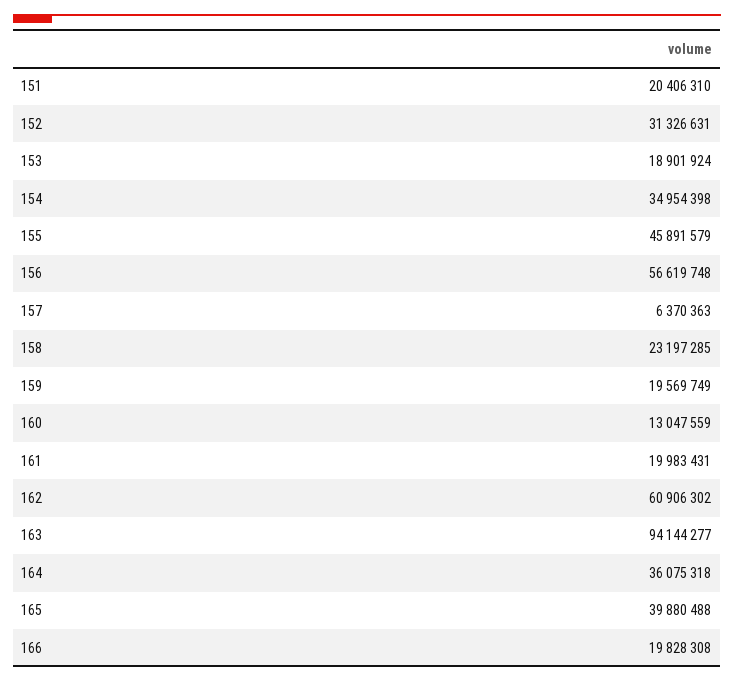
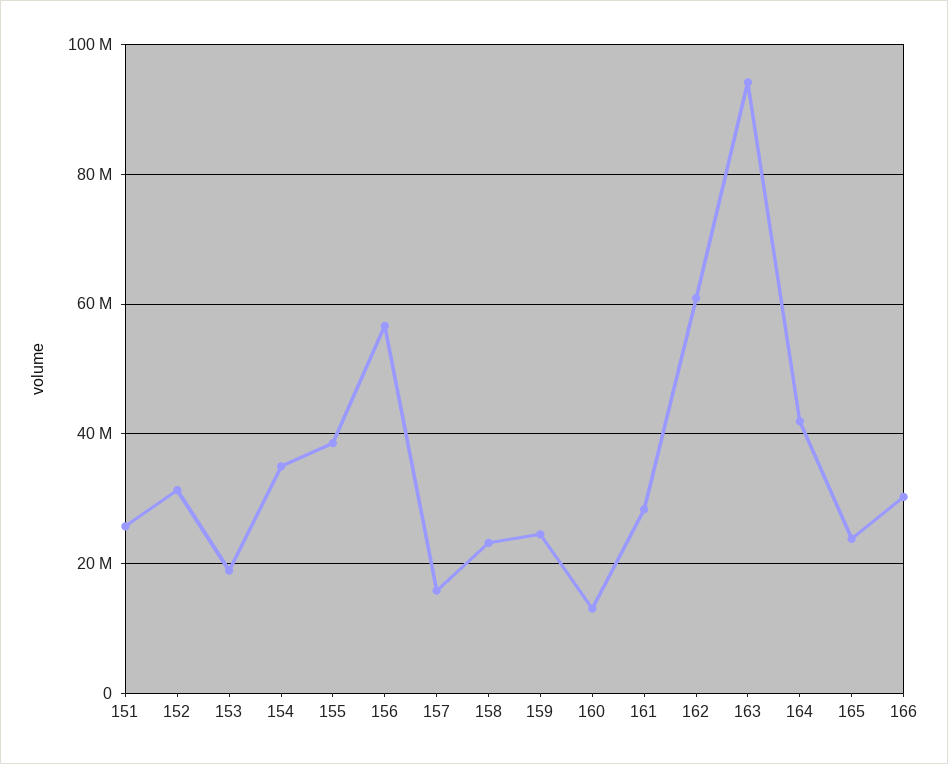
  {
-   "151": 20406310,
+   "151": 26000000,
    "152": 31326631,
    "153": 18901924,
    "154": 34954398,
-   "155": 45891579,
+   "155": 38000000,
    "156": 56619748,
-   "157": 6370363,
+   "157": 16000000,
    "158": 23197285,
-   "159": 19569749,
+   "159": 24000000,
    "160": 13047559,
-   "161": 19983431,
+   "161": 28000000,
    "162": 60906302,
    "163": 94144277,
-   "164": 36075318,
+   "164": 42000000,
-   "165": 39880488,
+   "165": 24000000,
-   "166": 19828308
+   "166": 30000000
  }

